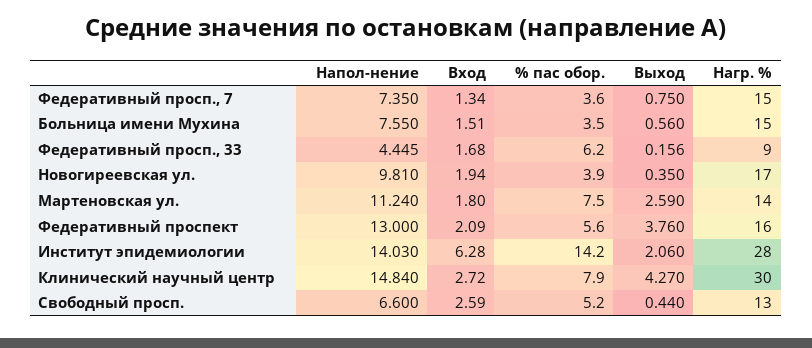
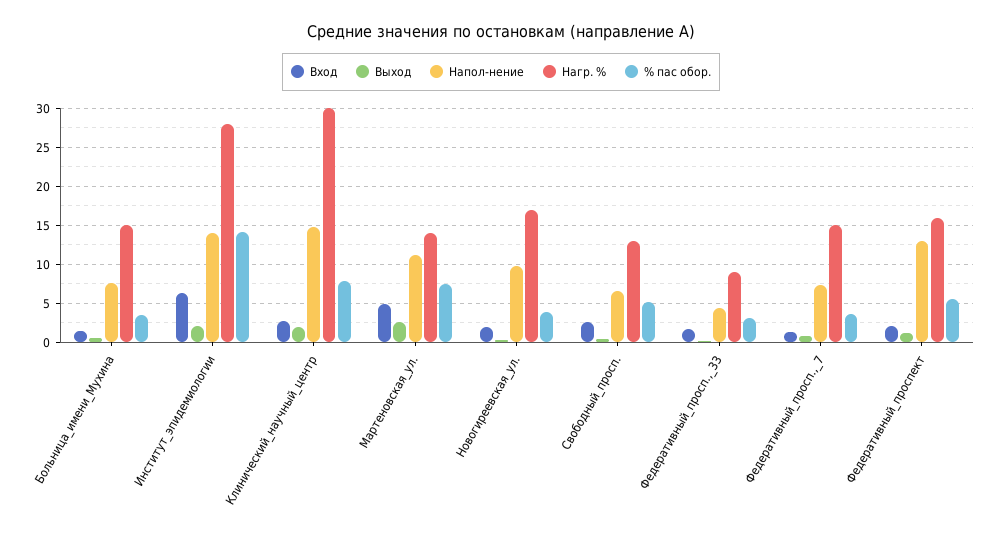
  {
    "Напол-нение": {
      "Федеративный просп., 7": 7.35,
      "Больница имени Мухина": 7.55,
      "Федеративный просп., 33": 4.445,
      "Новогиреевская ул.": 9.81,
      "Мартеновская ул.": 11.24,
      "Федеративный проспект": 13,
      "Институт эпидемиологии": 14.03,
      "Клинический научный центр": 14.84,
      "Свободный просп.": 6.6
    },
    "Вход": {
      "Федеративный просп., 7": 1.34,
      "Больница имени Мухина": 1.51,
      "Федеративный просп., 33": 1.68,
      "Новогиреевская ул.": 1.94,
-     "Мартеновская ул.": 1.8,
+     "Мартеновская ул.": 5,
      "Федеративный проспект": 2.09,
      "Институт эпидемиологии": 6.28,
      "Клинический научный центр": 2.72,
      "Свободный просп.": 2.59
    },
    "% пас обор.": {
      "Федеративный просп., 7": 3.6,
      "Больница имени Мухина": 3.5,
-     "Федеративный просп., 33": 6.2,
+     "Федеративный просп., 33": 3,
      "Новогиреевская ул.": 3.9,
      "Мартеновская ул.": 7.5,
      "Федеративный проспект": 5.6,
      "Институт эпидемиологии": 14.2,
      "Клинический научный центр": 7.9,
      "Свободный просп.": 5.2
    },
    "Выход": {
      "Федеративный просп., 7": 0.75,
      "Больница имени Мухина": 0.56,
      "Федеративный просп., 33": 0.156,
      "Новогиреевская ул.": 0.35,
      "Мартеновская ул.": 2.59,
-     "Федеративный проспект": 3.76,
+     "Федеративный проспект": 1,
      "Институт эпидемиологии": 2.06,
-     "Клинический научный центр": 4.27,
+     "Клинический научный центр": 2,
      "Свободный просп.": 0.44
    },
    "Нагр. %": {
      "Федеративный просп., 7": 15,
      "Больница имени Мухина": 15,
      "Федеративный просп., 33": 9,
      "Новогиреевская ул.": 17,
      "Мартеновская ул.": 14,
      "Федеративный проспект": 16,
      "Институт эпидемиологии": 28,
      "Клинический научный центр": 30,
      "Свободный просп.": 13
    }
  }

